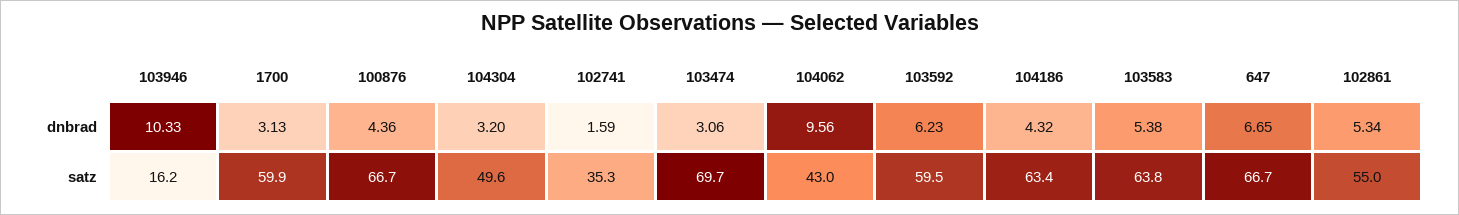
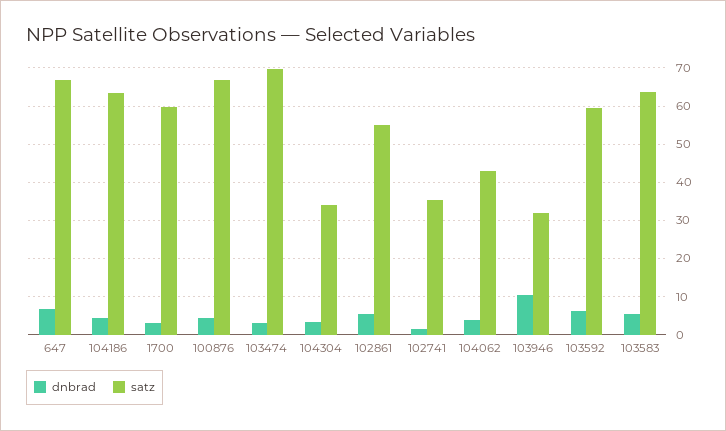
  {
    "dnbrad": {
      "103946": 10.33,
      "1700": 3.13,
      "100876": 4.36,
      "104304": 3.2,
      "102741": 1.59,
      "103474": 3.06,
-     "104062": 9.56,
+     "104062": 4,
      "103592": 6.23,
      "104186": 4.32,
      "103583": 5.38,
      "647": 6.65,
      "102861": 5.34
    },
    "satz": {
-     "103946": 16.2,
+     "103946": 32,
      "1700": 59.9,
      "100876": 66.7,
-     "104304": 49.6,
+     "104304": 34,
      "102741": 35.3,
      "103474": 69.7,
      "104062": 43,
      "103592": 59.5,
      "104186": 63.4,
      "103583": 63.8,
      "647": 66.7,
      "102861": 55
    }
  }

